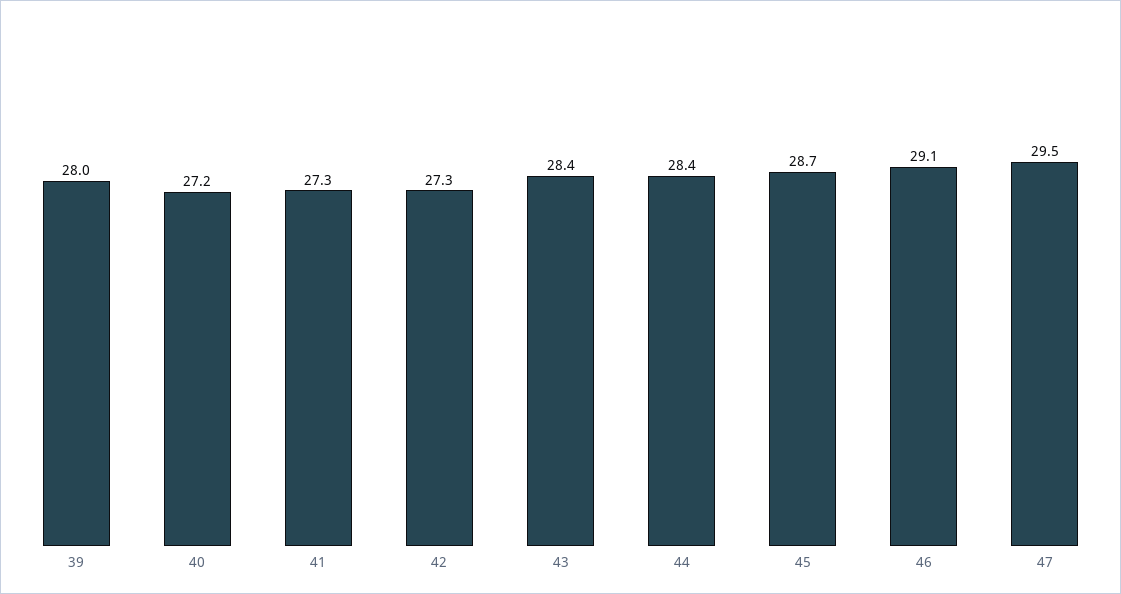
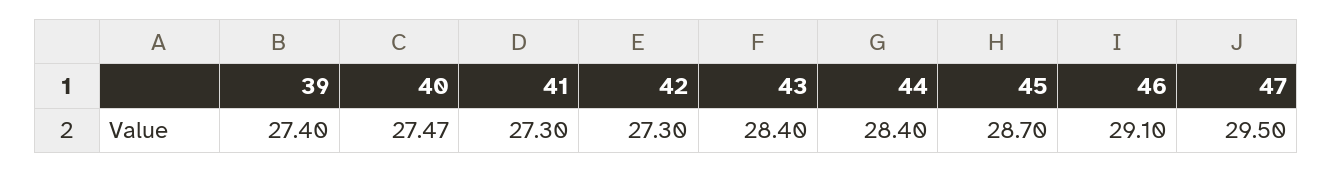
  {
-   "39": 28,
+   "39": 27.4,
-   "40": 27.2,
+   "40": 27.47,
    "41": 27.3,
    "42": 27.3,
    "43": 28.4,
    "44": 28.4,
    "45": 28.7,
    "46": 29.1,
    "47": 29.5
  }

